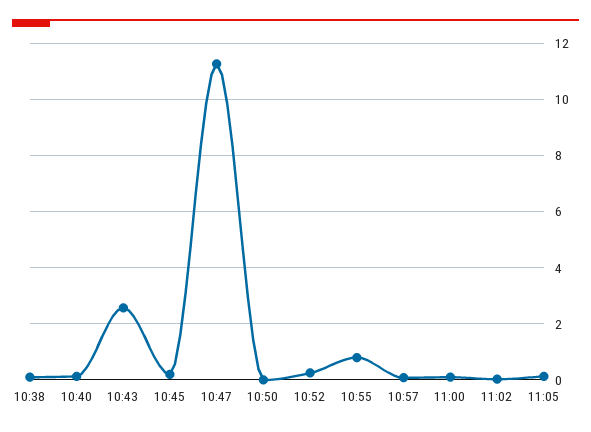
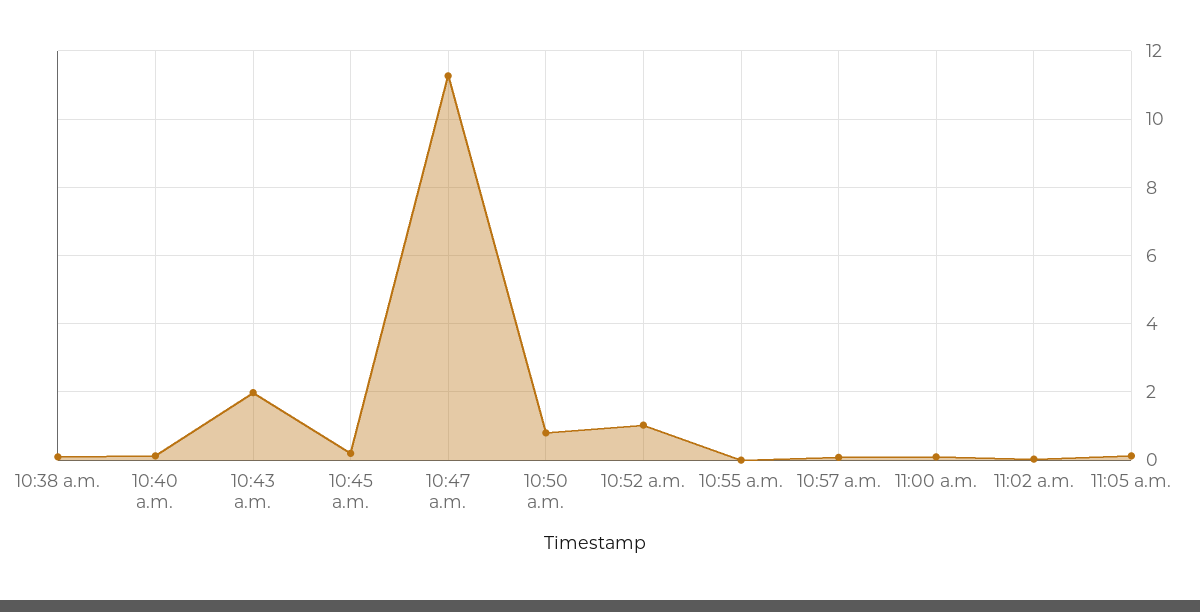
  {
    "10:38": 0.2,
    "10:40": 0.2,
-   "10:43": 2.5,
+   "10:43": 2,
    "10:45": 0.2,
    "10:47": 11.2,
-   "10:50": 0,
+   "10:50": 0.8,
-   "10:52": 0.25,
+   "10:52": 1,
-   "10:55": 0.75,
+   "10:55": 0,
    "10:57": 0,
    "11:00": 0.2,
    "11:02": 0,
    "11:05": 0.2
  }

